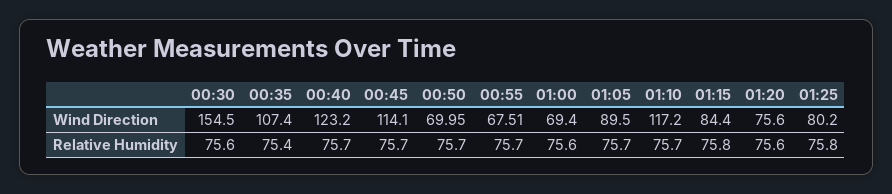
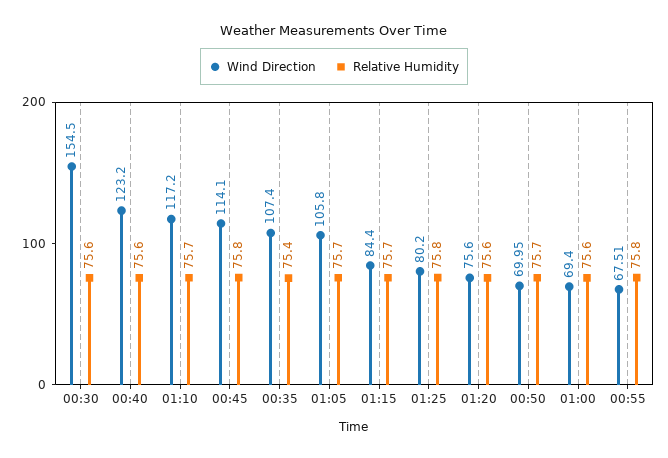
  {
    "Wind Direction": {
      "00:30": 154.5,
      "00:35": 107.4,
      "00:40": 123.2,
      "00:45": 114.1,
      "00:50": 69.95,
      "00:55": 67.51,
      "01:00": 69.4,
-     "01:05": 89.5,
+     "01:05": 105.8,
      "01:10": 117.2,
      "01:15": 84.4,
      "01:20": 75.6,
      "01:25": 80.2
    },
    "Relative Humidity": {
      "00:30": 75.6,
      "00:35": 75.4,
-     "00:40": 75.7,
+     "00:40": 75.6,
-     "00:45": 75.7,
+     "00:45": 75.8,
      "00:50": 75.7,
-     "00:55": 75.7,
+     "00:55": 75.8,
      "01:00": 75.6,
      "01:05": 75.7,
      "01:10": 75.7,
-     "01:15": 75.8,
+     "01:15": 75.7,
      "01:20": 75.6,
      "01:25": 75.8
    }
  }

